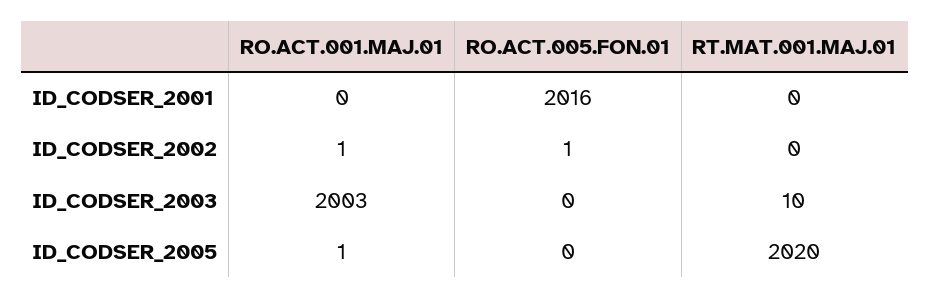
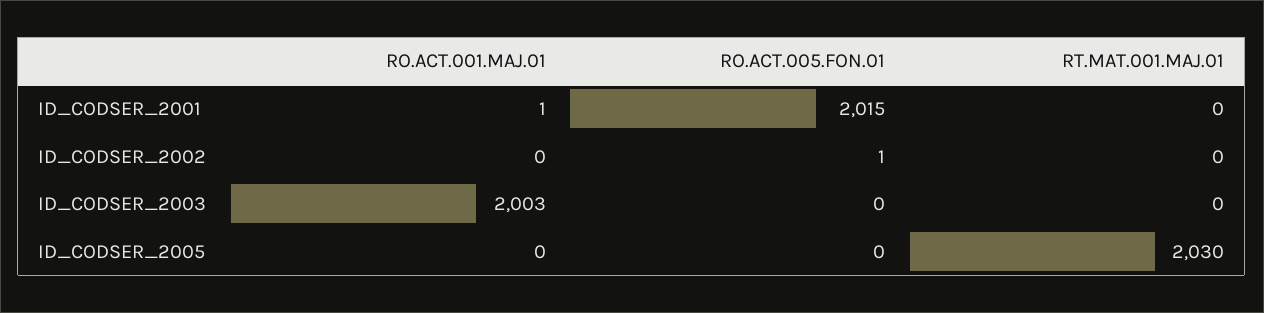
  {
    "RO.ACT.001.MAJ.01": {
-     "ID_CODSER_2001": 0,
+     "ID_CODSER_2001": 1,
-     "ID_CODSER_2002": 1,
+     "ID_CODSER_2002": 0,
      "ID_CODSER_2003": 2003,
-     "ID_CODSER_2005": 1
+     "ID_CODSER_2005": 0
    },
    "RO.ACT.005.FON.01": {
-     "ID_CODSER_2001": 2016,
+     "ID_CODSER_2001": 2015,
      "ID_CODSER_2002": 1,
      "ID_CODSER_2003": 0,
      "ID_CODSER_2005": 0
    },
    "RT.MAT.001.MAJ.01": {
      "ID_CODSER_2001": 0,
      "ID_CODSER_2002": 0,
-     "ID_CODSER_2003": 10,
+     "ID_CODSER_2003": 0,
-     "ID_CODSER_2005": 2020
+     "ID_CODSER_2005": 2030
    }
  }

